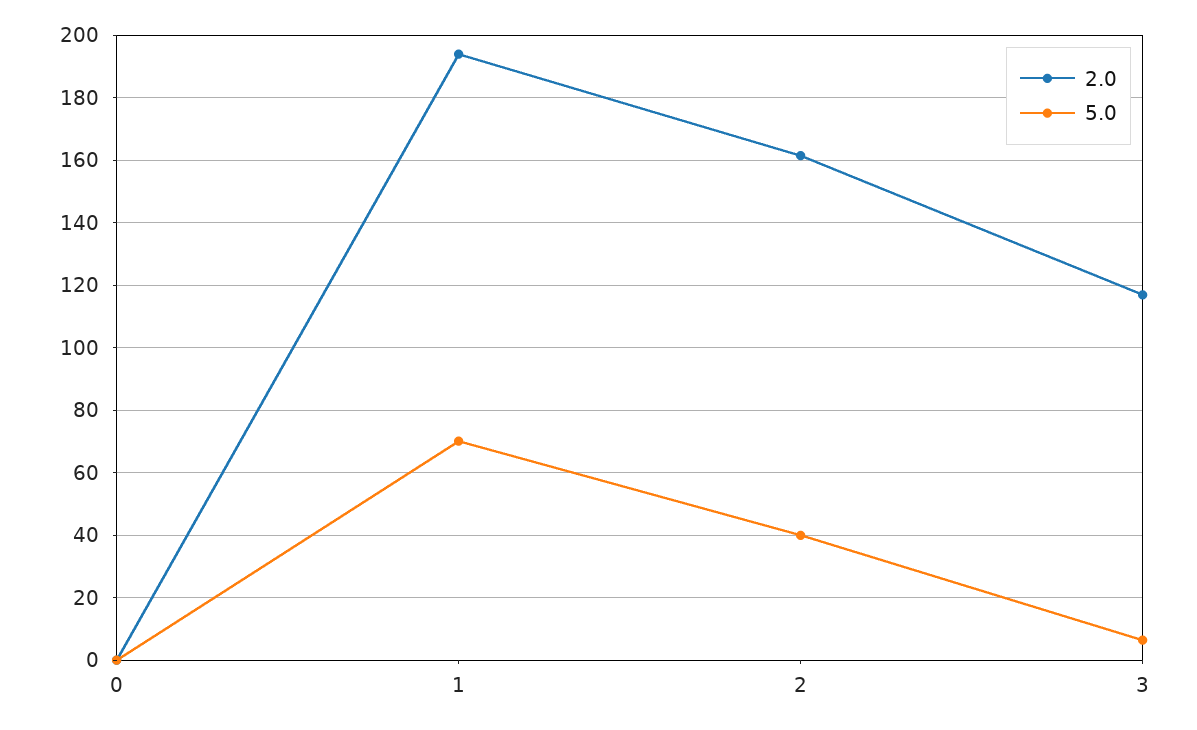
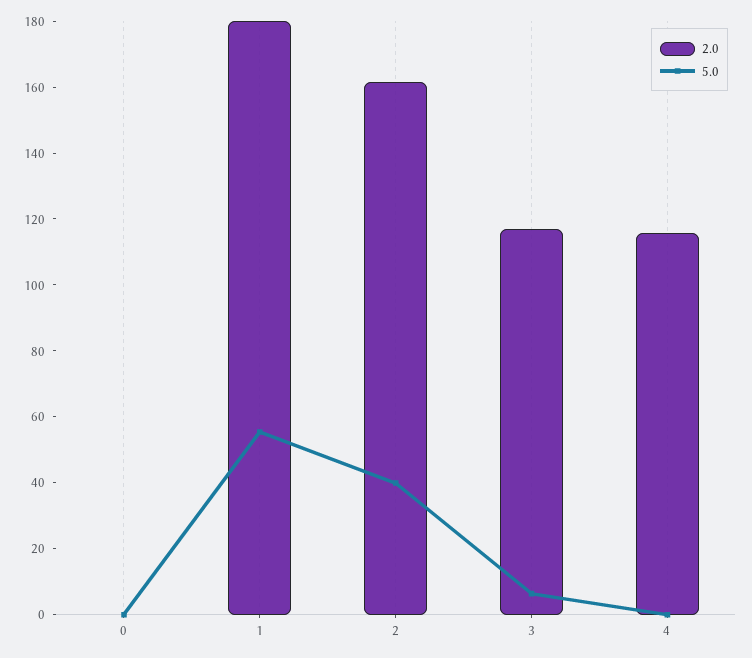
  {
    "2.0": {
      "0": 0,
-     "1": 194,
+     "1": 180,
      "2": 162,
-     "3": 116
+     "3": 116,
+     "4": 115
    },
    "5.0": {
      "0": 0,
-     "1": 70,
+     "1": 55,
      "2": 40,
-     "3": 6
+     "3": 6,
+     "4": 0
    }
  }

